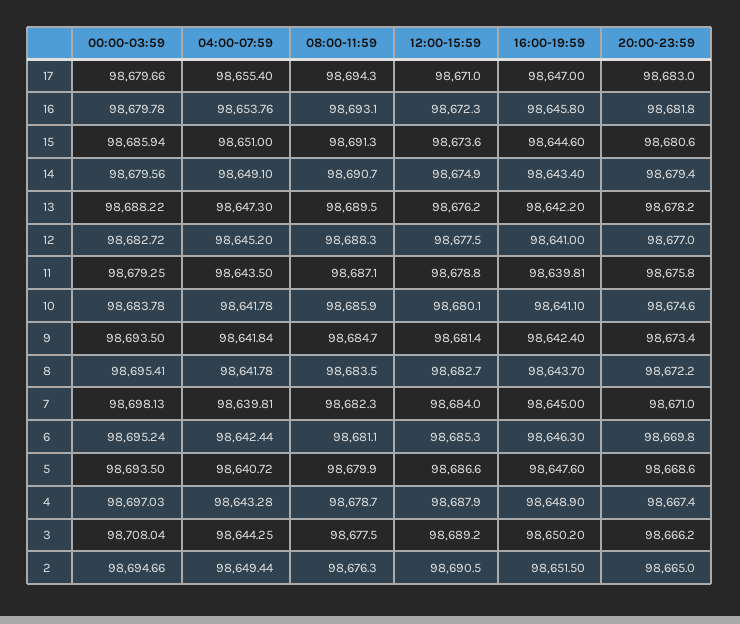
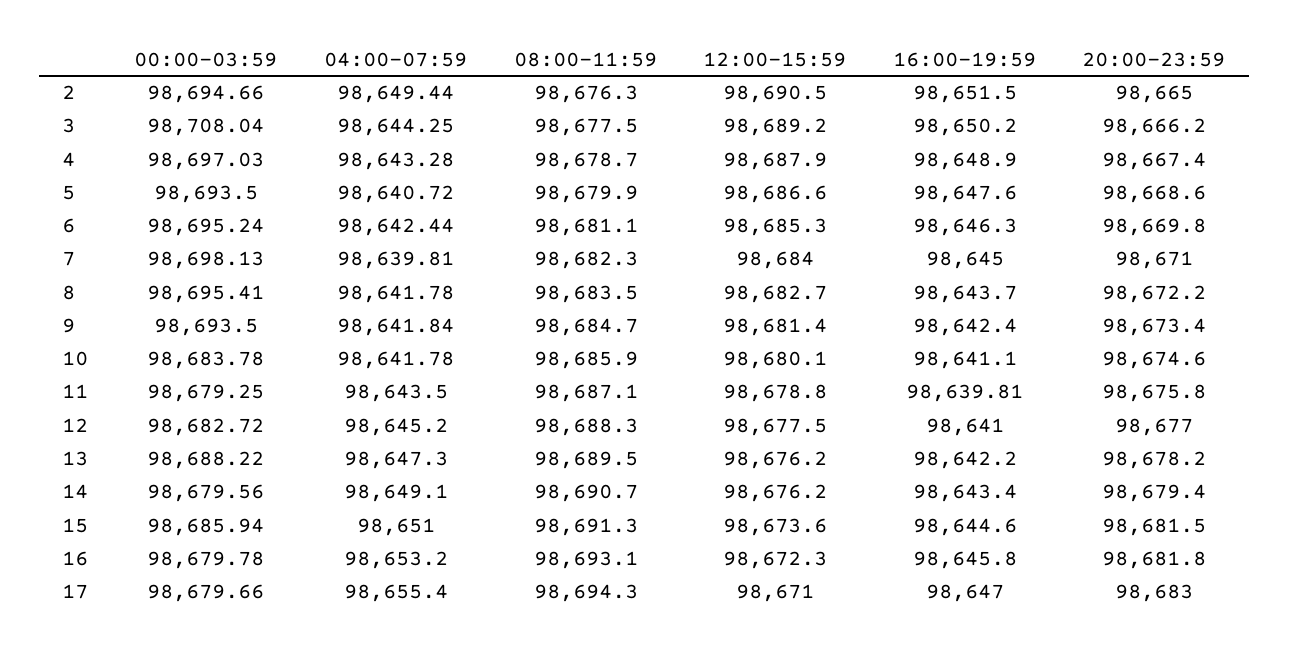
  {
    "00:00-03:59": {
      "17": 98679.66,
      "16": 98679.78,
      "15": 98685.94,
      "14": 98679.56,
      "13": 98688.22,
      "12": 98682.72,
      "11": 98679.25,
      "10": 98683.78,
      "9": 98693.5,
      "8": 98695.41,
      "7": 98698.13,
      "6": 98695.24,
      "5": 98693.5,
      "4": 98697.03,
      "3": 98708.04,
      "2": 98694.66
    },
    "04:00-07:59": {
      "17": 98655.4,
-     "16": 98653.76,
+     "16": 98653.2,
      "15": 98651,
      "14": 98649.1,
      "13": 98647.3,
      "12": 98645.2,
      "11": 98643.5,
      "10": 98641.78,
      "9": 98641.84,
      "8": 98641.78,
      "7": 98639.81,
      "6": 98642.44,
      "5": 98640.72,
      "4": 98643.28,
      "3": 98644.25,
      "2": 98649.44
    },
    "08:00-11:59": {
      "17": 98694.3,
      "16": 98693.1,
      "15": 98691.3,
      "14": 98690.7,
      "13": 98689.5,
      "12": 98688.3,
      "11": 98687.1,
      "10": 98685.9,
      "9": 98684.7,
      "8": 98683.5,
      "7": 98682.3,
      "6": 98681.1,
      "5": 98679.9,
      "4": 98678.7,
      "3": 98677.5,
      "2": 98676.3
    },
    "12:00-15:59": {
      "17": 98671,
      "16": 98672.3,
      "15": 98673.6,
-     "14": 98674.9,
+     "14": 98676.2,
      "13": 98676.2,
      "12": 98677.5,
      "11": 98678.8,
      "10": 98680.1,
      "9": 98681.4,
      "8": 98682.7,
      "7": 98684,
      "6": 98685.3,
      "5": 98686.6,
      "4": 98687.9,
      "3": 98689.2,
      "2": 98690.5
    },
    "16:00-19:59": {
      "17": 98647,
      "16": 98645.8,
      "15": 98644.6,
      "14": 98643.4,
      "13": 98642.2,
      "12": 98641,
      "11": 98639.81,
      "10": 98641.1,
      "9": 98642.4,
      "8": 98643.7,
      "7": 98645,
      "6": 98646.3,
      "5": 98647.6,
      "4": 98648.9,
      "3": 98650.2,
      "2": 98651.5
    },
    "20:00-23:59": {
      "17": 98683,
      "16": 98681.8,
-     "15": 98680.6,
+     "15": 98681.5,
      "14": 98679.4,
      "13": 98678.2,
      "12": 98677,
      "11": 98675.8,
      "10": 98674.6,
      "9": 98673.4,
      "8": 98672.2,
      "7": 98671,
      "6": 98669.8,
      "5": 98668.6,
      "4": 98667.4,
      "3": 98666.2,
      "2": 98665
    }
  }

